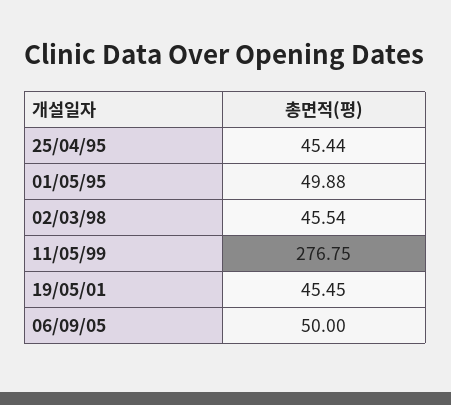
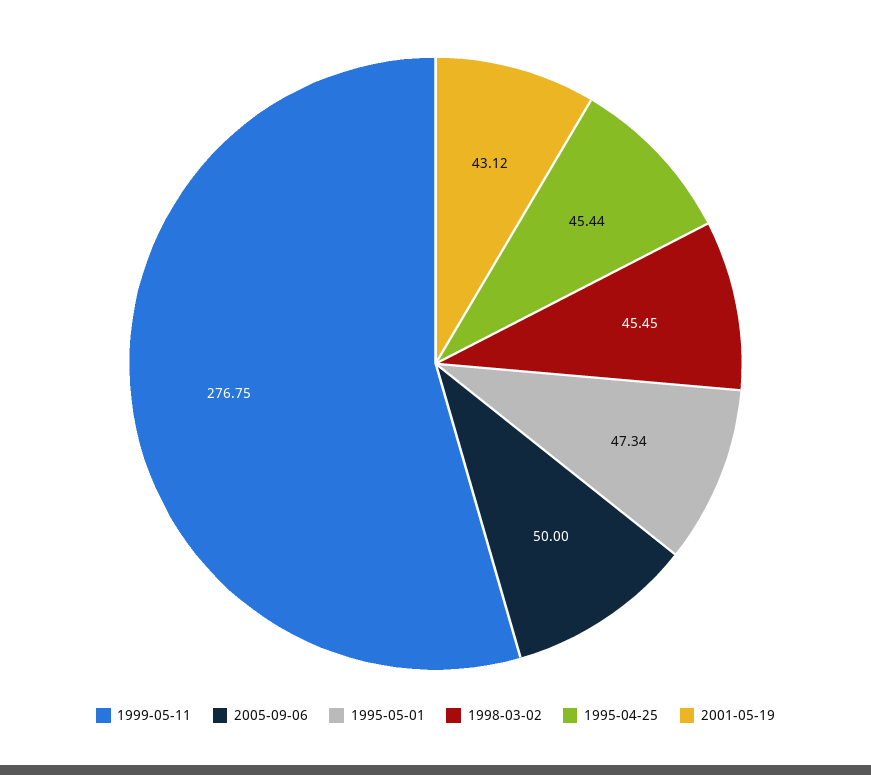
  {
    "25/04/95": 45.44,
-   "01/05/95": 49.88,
+   "01/05/95": 47.34,
-   "02/03/98": 45.54,
+   "02/03/98": 45.45,
    "11/05/99": 276.75,
-   "19/05/01": 45.45,
+   "19/05/01": 43.12,
    "06/09/05": 50
  }

